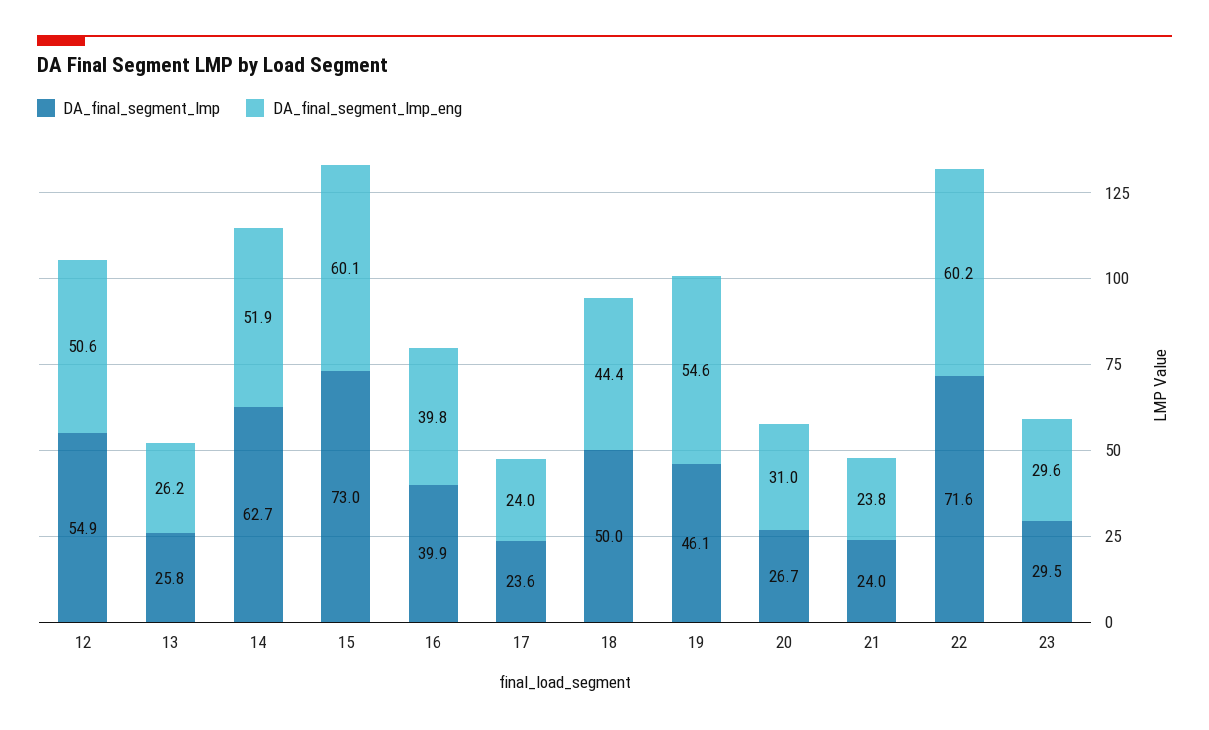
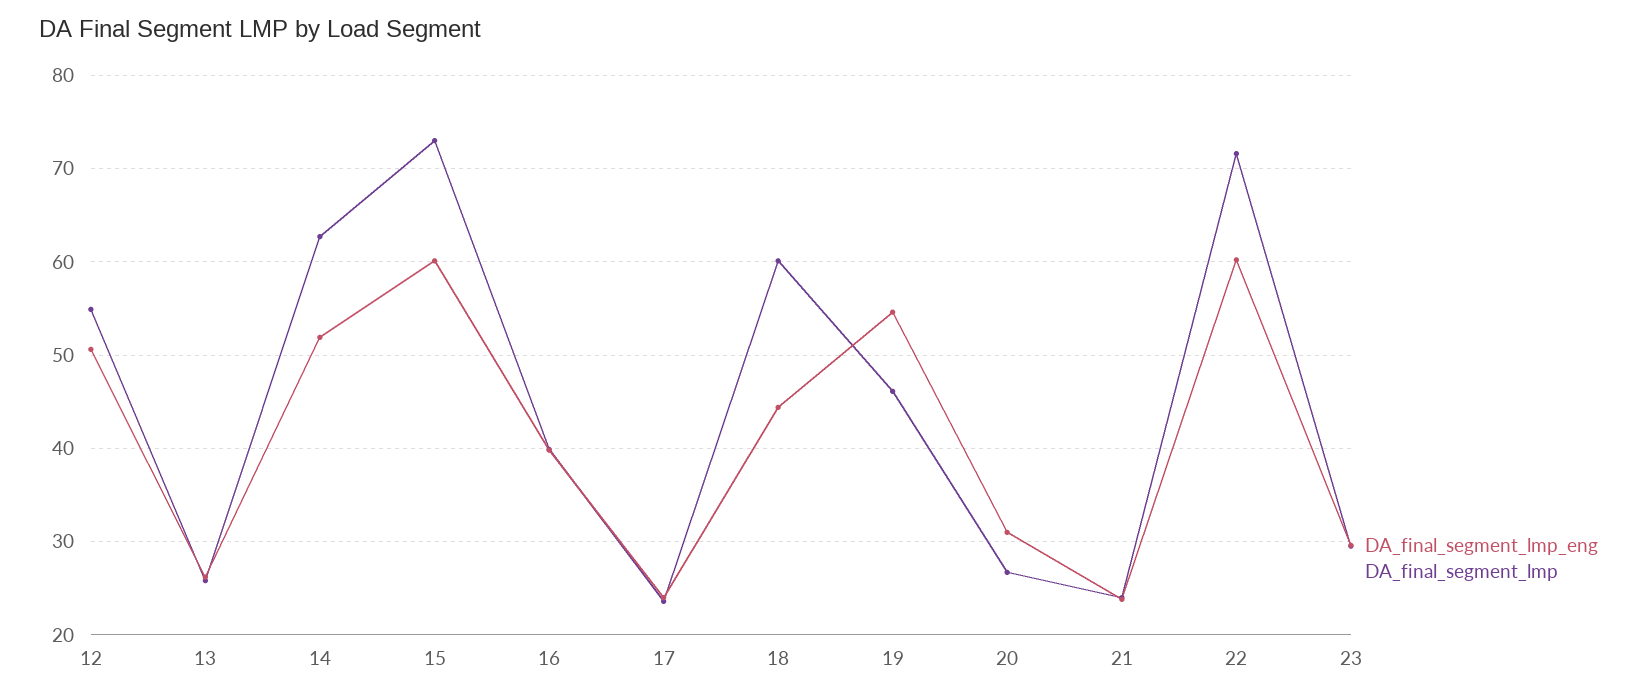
  {
    "DA_final_segment_lmp": {
      "12": 54.9,
      "13": 25.8,
      "14": 62.7,
      "15": 73,
      "16": 39.9,
      "17": 23.6,
-     "18": 50,
+     "18": 60,
      "19": 46.1,
      "20": 26.7,
      "21": 24,
      "22": 71.6,
      "23": 29.5
    },
    "DA_final_segment_lmp_eng": {
      "12": 50.6,
      "13": 26.2,
      "14": 51.9,
      "15": 60.1,
      "16": 39.8,
      "17": 24,
      "18": 44.4,
      "19": 54.6,
      "20": 31,
      "21": 23.8,
      "22": 60.2,
      "23": 29.6
    }
  }

